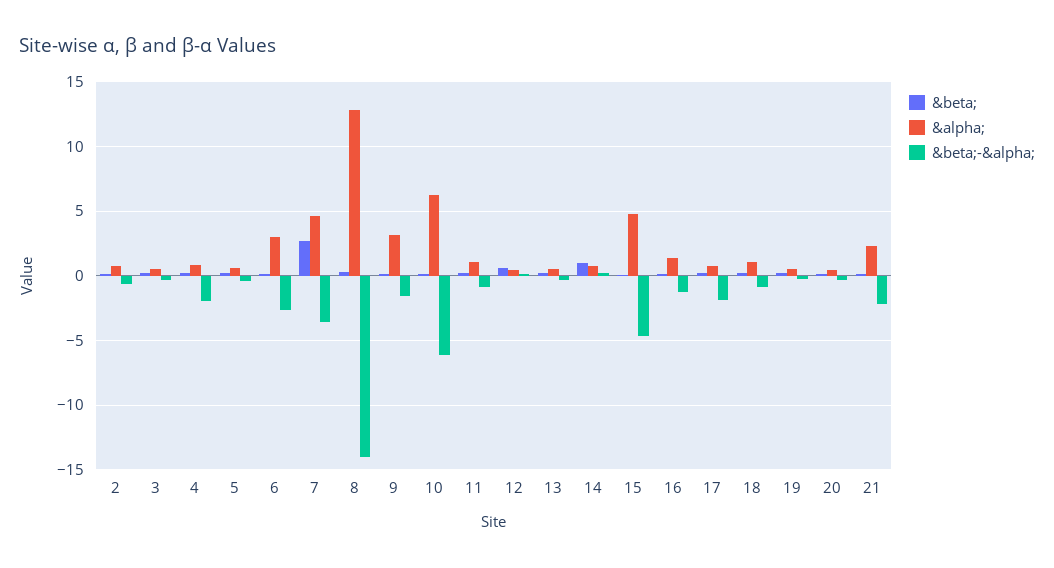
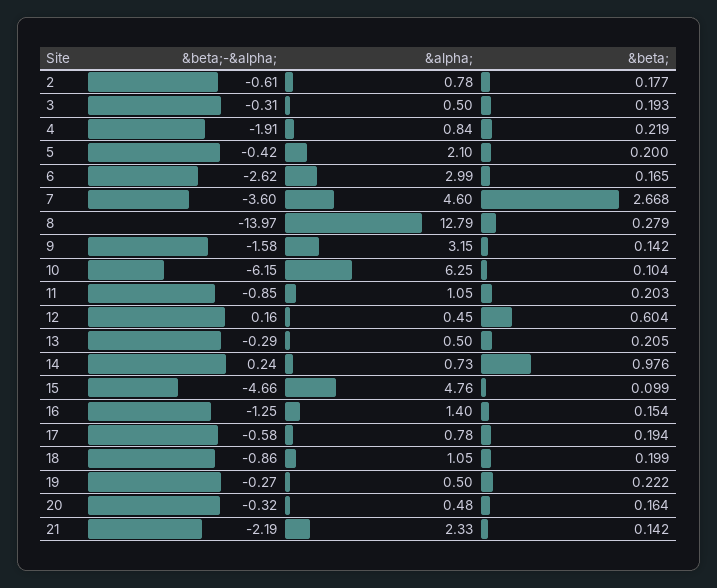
  {
    "&beta;": {
      "2": 0.177,
      "3": 0.193,
      "4": 0.219,
      "5": 0.2,
      "6": 0.165,
      "7": 2.668,
      "8": 0.279,
      "9": 0.142,
      "10": 0.104,
      "11": 0.203,
      "12": 0.604,
      "13": 0.205,
      "14": 0.976,
      "15": 0.099,
      "16": 0.154,
      "17": 0.194,
      "18": 0.199,
      "19": 0.222,
      "20": 0.164,
      "21": 0.142
    },
    "&alpha;": {
      "2": 0.78,
      "3": 0.5,
      "4": 0.84,
-     "5": 0.5,
+     "5": 2.1,
      "6": 2.99,
      "7": 4.6,
      "8": 12.79,
      "9": 3.15,
      "10": 6.25,
      "11": 1.05,
      "12": 0.45,
      "13": 0.5,
      "14": 0.73,
      "15": 4.76,
      "16": 1.4,
      "17": 0.78,
      "18": 1.05,
      "19": 0.5,
      "20": 0.48,
      "21": 2.33
    },
    "&beta;-&alpha;": {
      "2": -0.61,
      "3": -0.31,
      "4": -1.91,
      "5": -0.42,
      "6": -2.62,
      "7": -3.6,
      "8": -13.97,
      "9": -1.58,
      "10": -6.15,
      "11": -0.85,
      "12": 0.16,
      "13": -0.29,
      "14": 0.24,
      "15": -4.66,
      "16": -1.25,
-     "17": -2,
+     "17": -0.58,
      "18": -0.86,
      "19": -0.27,
      "20": -0.32,
      "21": -2.19
    }
  }

